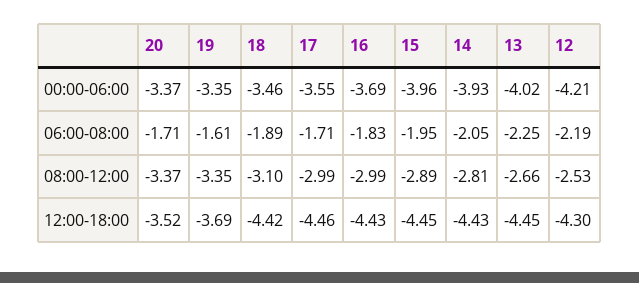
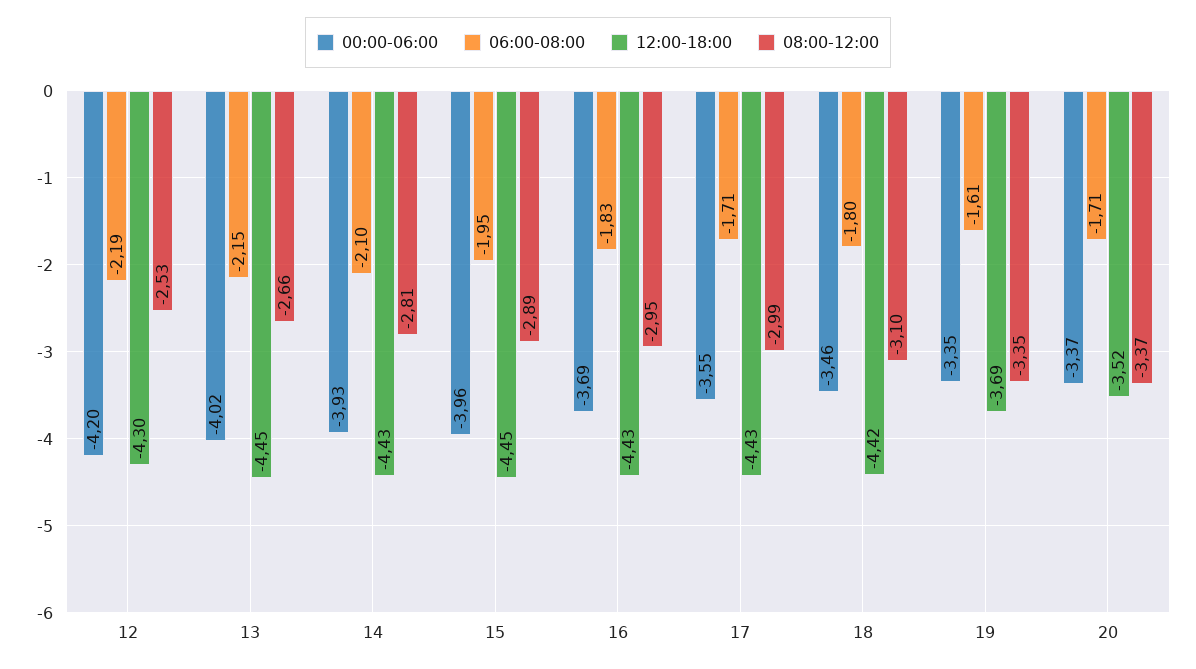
  {
    "00:00-06:00": {
      "20": -3.37,
      "19": -3.35,
      "18": -3.46,
      "17": -3.55,
      "16": -3.69,
      "15": -3.96,
      "14": -3.93,
      "13": -4.02,
-     "12": -4.21
+     "12": -4.2
    },
    "06:00-08:00": {
      "20": -1.71,
      "19": -1.61,
-     "18": -1.89,
+     "18": -1.8,
      "17": -1.71,
      "16": -1.83,
      "15": -1.95,
-     "14": -2.05,
+     "14": -2.1,
-     "13": -2.25,
+     "13": -2.15,
      "12": -2.19
    },
    "08:00-12:00": {
      "20": -3.37,
      "19": -3.35,
      "18": -3.1,
      "17": -2.99,
-     "16": -2.99,
+     "16": -2.95,
      "15": -2.89,
      "14": -2.81,
      "13": -2.66,
      "12": -2.53
    },
    "12:00-18:00": {
      "20": -3.52,
      "19": -3.69,
      "18": -4.42,
-     "17": -4.46,
+     "17": -4.43,
      "16": -4.43,
      "15": -4.45,
      "14": -4.43,
      "13": -4.45,
      "12": -4.3
    }
  }

